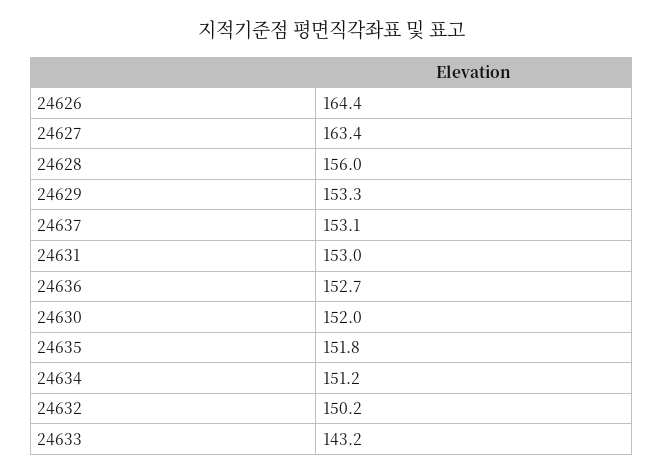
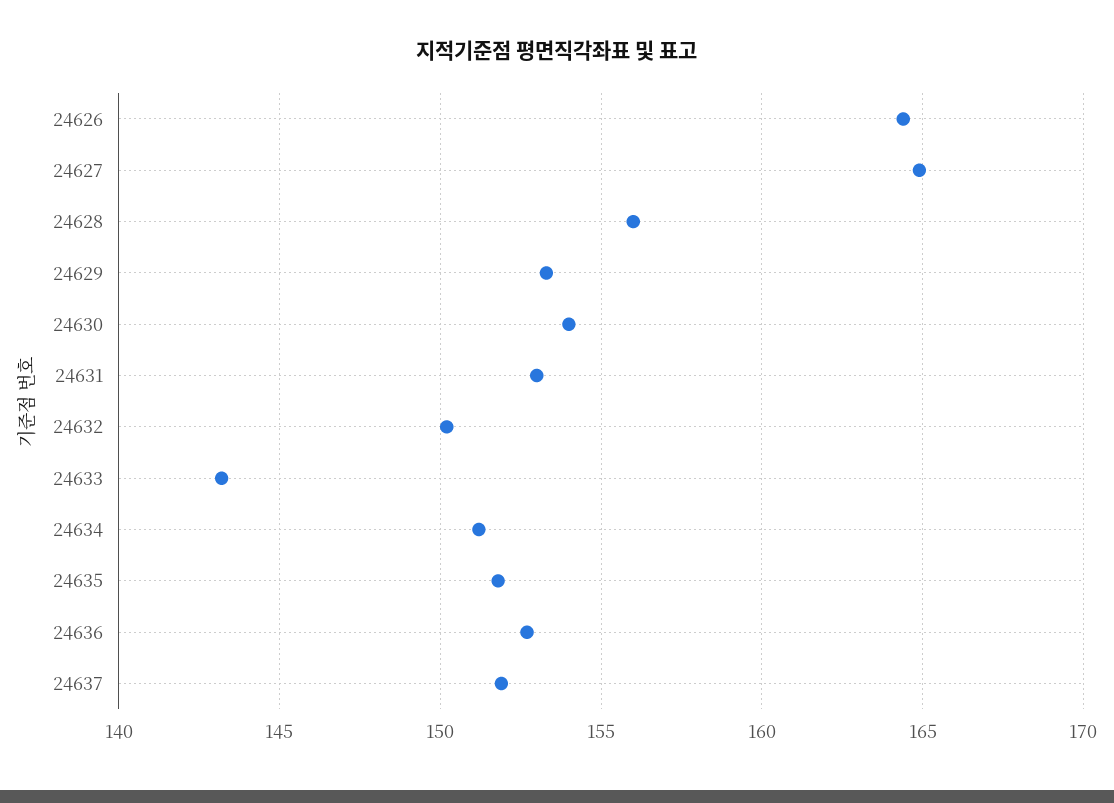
  {
    "24626": 164.4,
-   "24627": 163.4,
+   "24627": 165,
    "24628": 156,
    "24629": 153.3,
-   "24637": 153.1,
+   "24637": 152,
    "24631": 153,
    "24636": 152.7,
-   "24630": 152,
+   "24630": 154,
    "24635": 151.8,
    "24634": 151.2,
    "24632": 150.2,
    "24633": 143.2
  }

